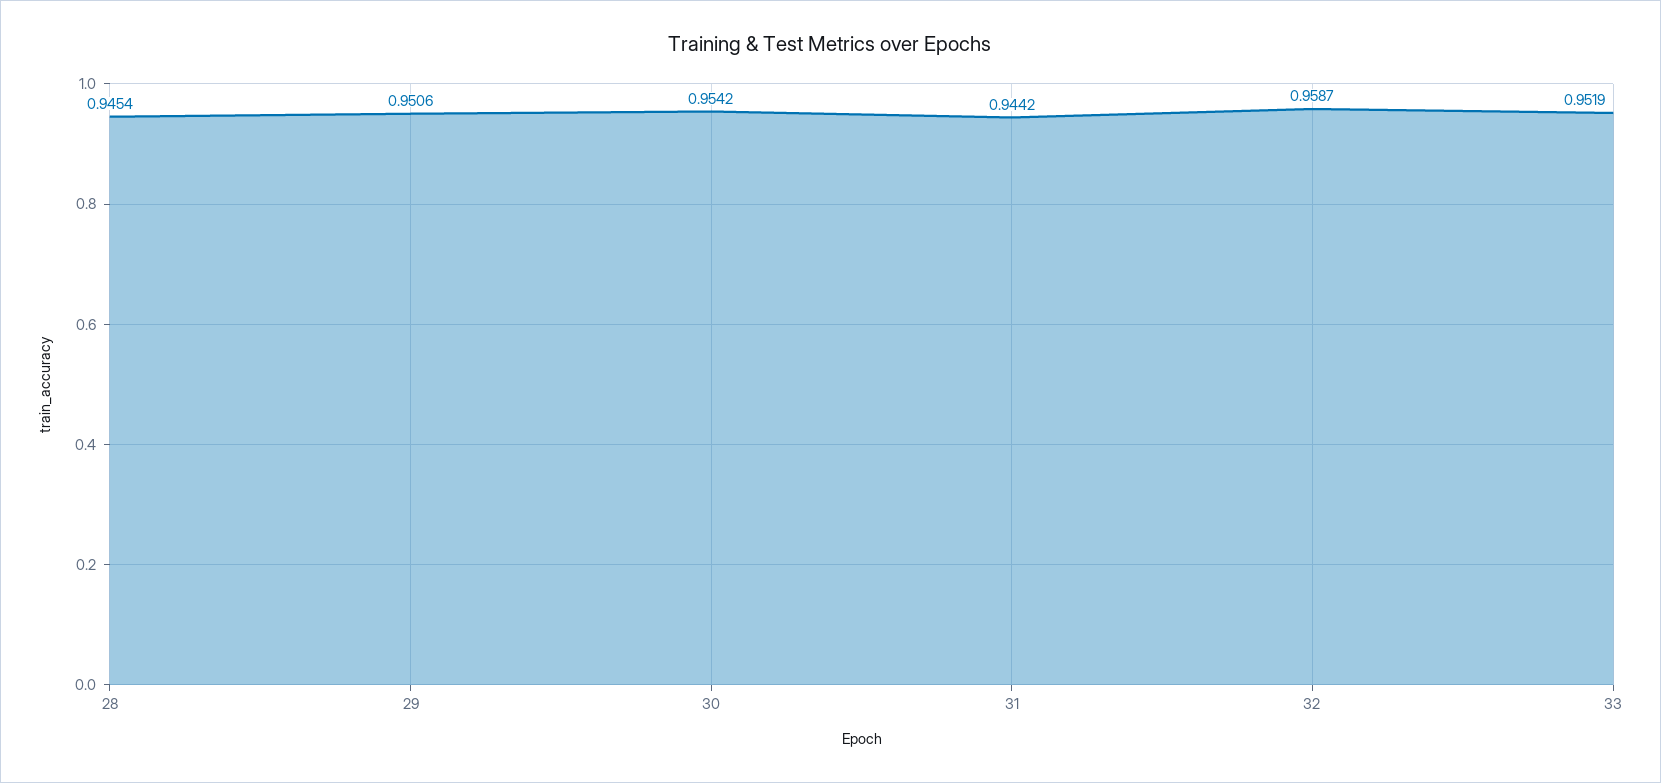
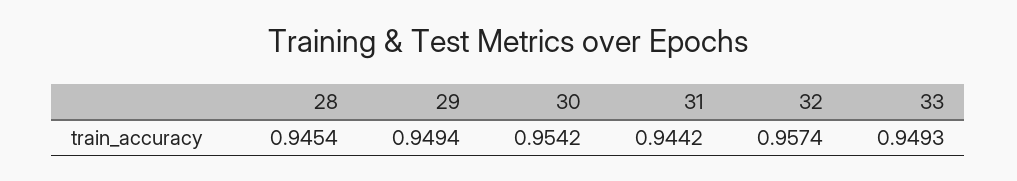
  {
    "28": 0.9454,
-   "29": 0.9506,
+   "29": 0.9494,
    "30": 0.9542,
    "31": 0.9442,
-   "32": 0.9587,
+   "32": 0.9574,
-   "33": 0.9519
+   "33": 0.9493
  }

